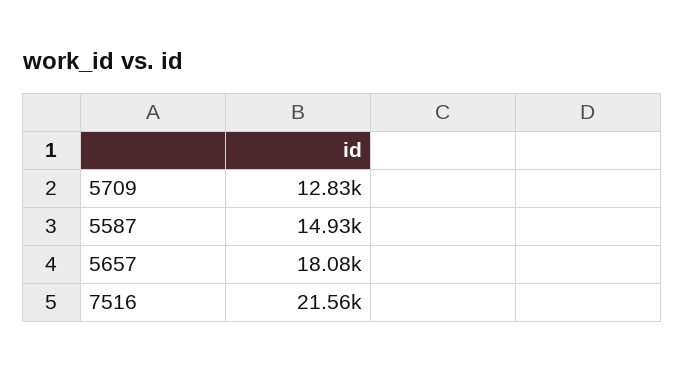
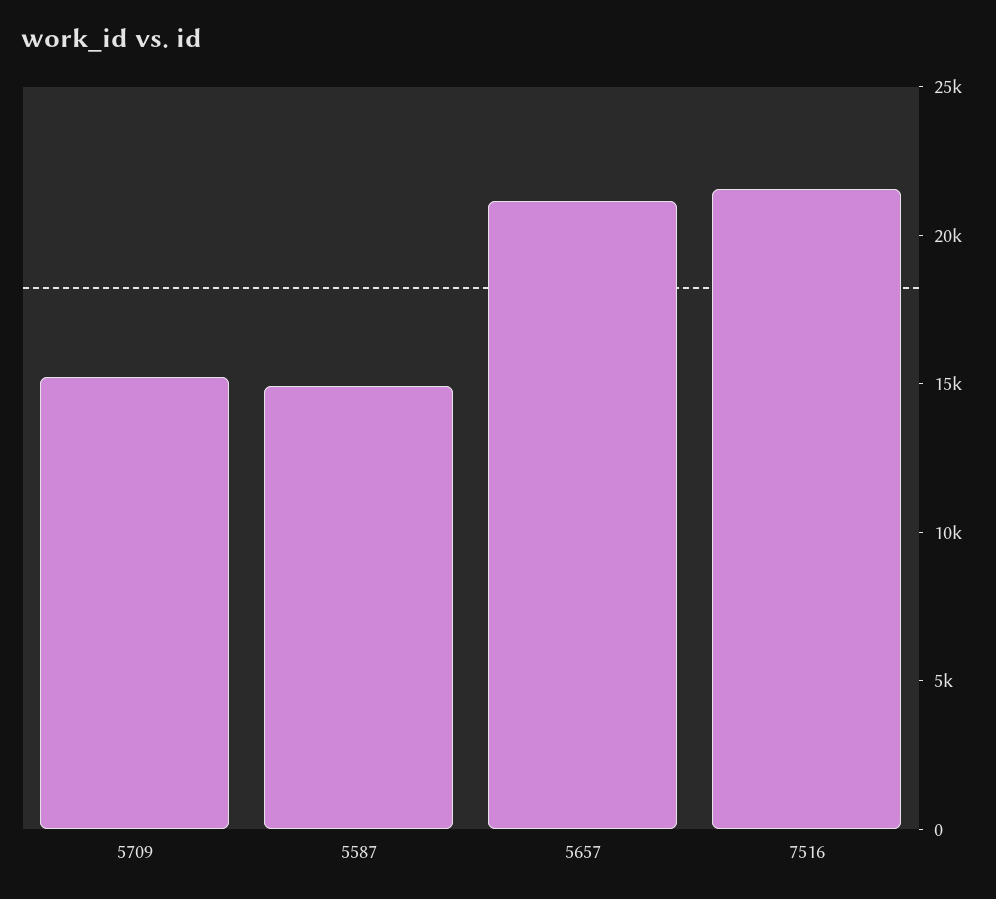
  {
-   "5709": 12830,
+   "5709": 15000,
    "5587": 14930,
-   "5657": 18080,
+   "5657": 21000,
    "7516": 21560
  }

